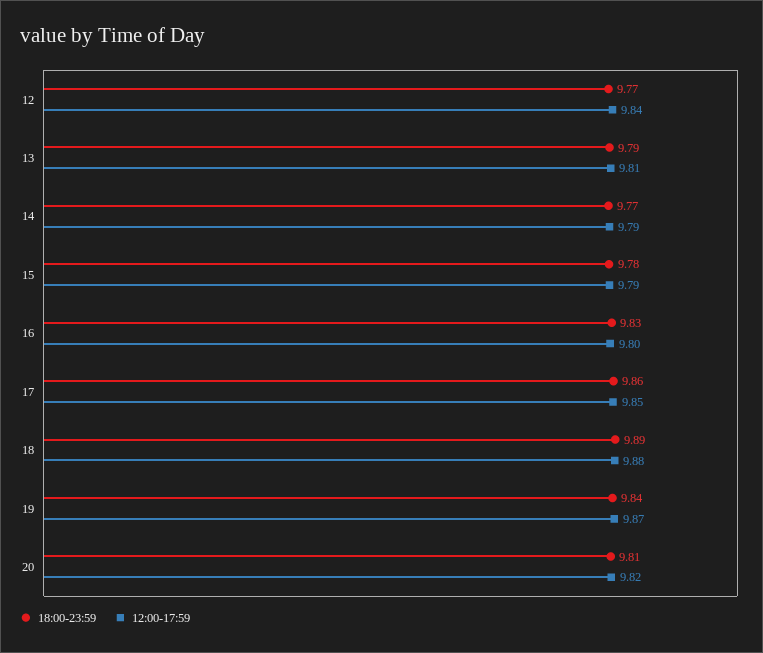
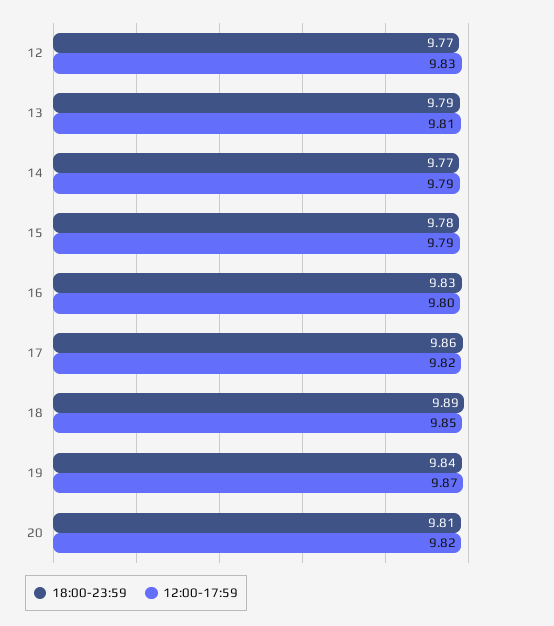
  {
    "18:00-23:59": {
      "12": 9.77,
      "13": 9.79,
      "14": 9.77,
      "15": 9.78,
      "16": 9.83,
      "17": 9.86,
      "18": 9.89,
      "19": 9.84,
      "20": 9.81
    },
    "12:00-17:59": {
-     "12": 9.84,
+     "12": 9.83,
      "13": 9.81,
      "14": 9.79,
      "15": 9.79,
      "16": 9.8,
-     "17": 9.85,
+     "17": 9.82,
-     "18": 9.88,
+     "18": 9.85,
      "19": 9.87,
      "20": 9.82
    }
  }

